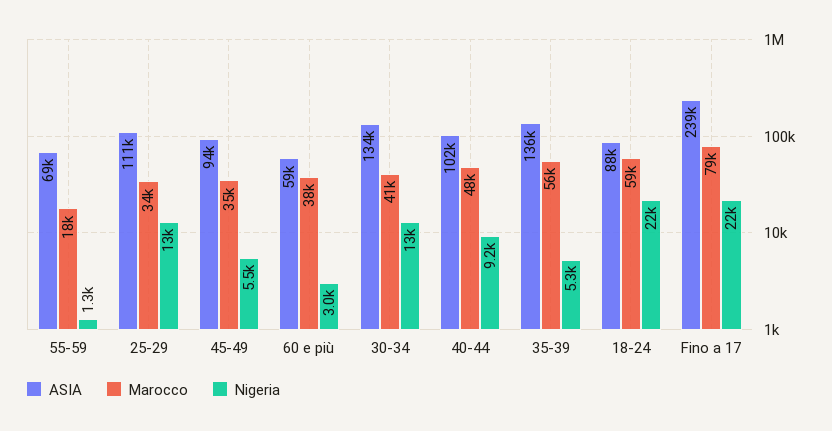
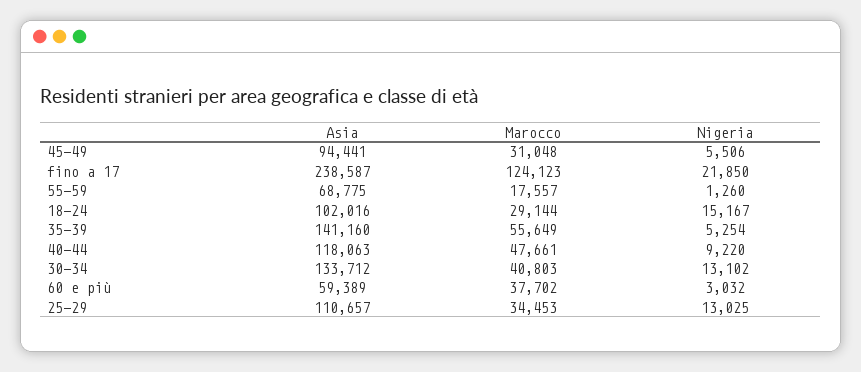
  {
    "ASIA": {
      "55-59": 68775,
      "25-29": 110657,
      "45-49": 94441,
      "60 e più": 59389,
      "30-34": 133712,
-     "40-44": 102000,
+     "40-44": 118063,
-     "35-39": 136000,
+     "35-39": 141160,
-     "18-24": 88000,
+     "18-24": 102016,
      "Fino a 17": 238587
    },
    "Marocco": {
      "55-59": 17557,
      "25-29": 34453,
-     "45-49": 35000,
+     "45-49": 31048,
      "60 e più": 37702,
      "30-34": 40803,
      "40-44": 47661,
      "35-39": 55649,
-     "18-24": 59000,
+     "18-24": 29144,
-     "Fino a 17": 79000
+     "Fino a 17": 124123
    },
    "Nigeria": {
      "55-59": 1260,
      "25-29": 13025,
      "45-49": 5506,
      "60 e più": 3032,
      "30-34": 13102,
      "40-44": 9220,
      "35-39": 5254,
-     "18-24": 22000,
+     "18-24": 15167,
      "Fino a 17": 21850
    }
  }

